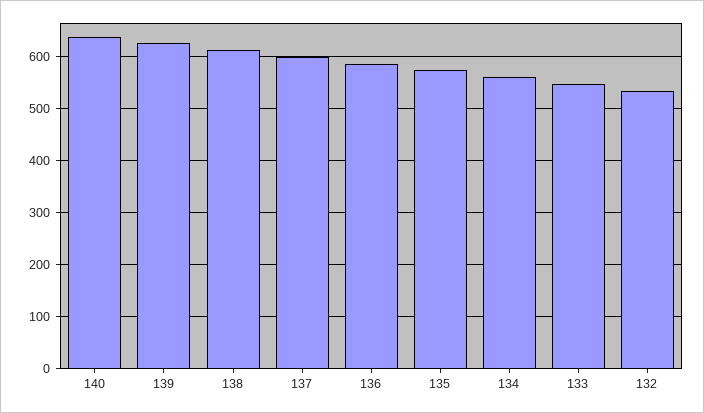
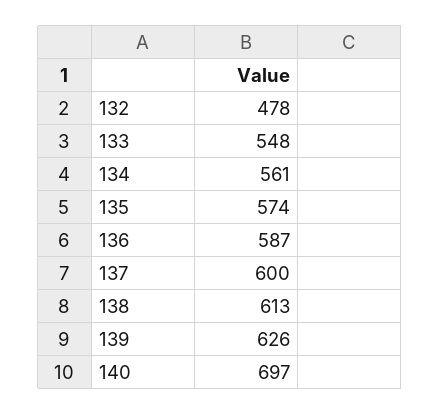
  {
-   "140": 640,
+   "140": 697,
    "139": 626,
    "138": 613,
    "137": 600,
    "136": 587,
    "135": 574,
    "134": 561,
    "133": 548,
-   "132": 540
+   "132": 478
  }

